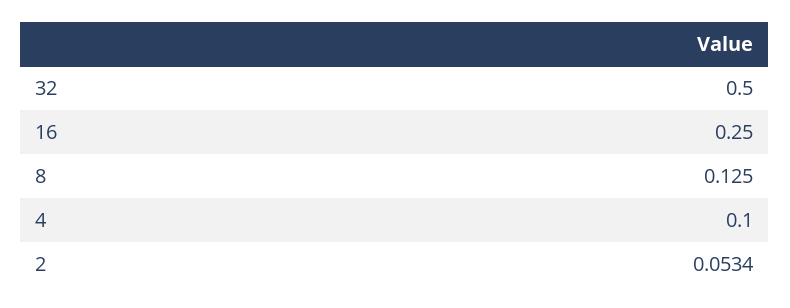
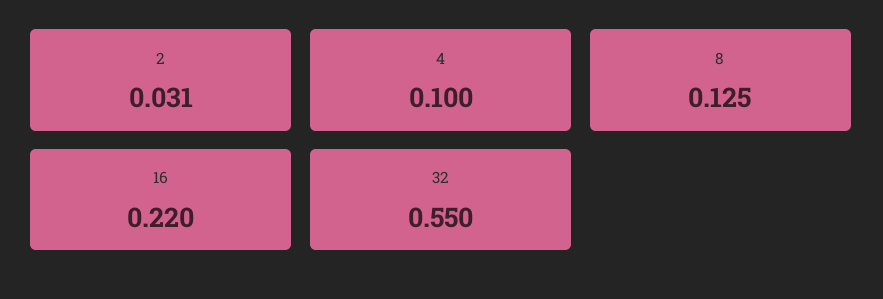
  {
-   "32": 0.5,
+   "32": 0.55,
-   "16": 0.25,
+   "16": 0.22,
    "8": 0.125,
    "4": 0.1,
-   "2": 0.0534
+   "2": 0.031
  }

